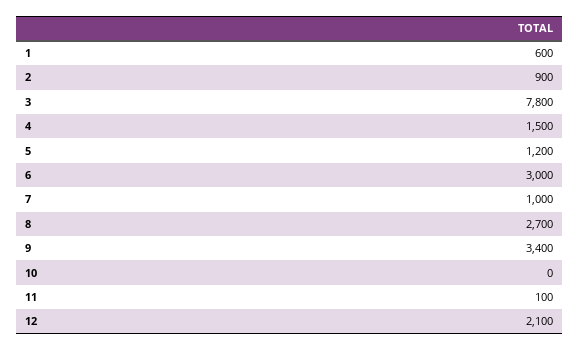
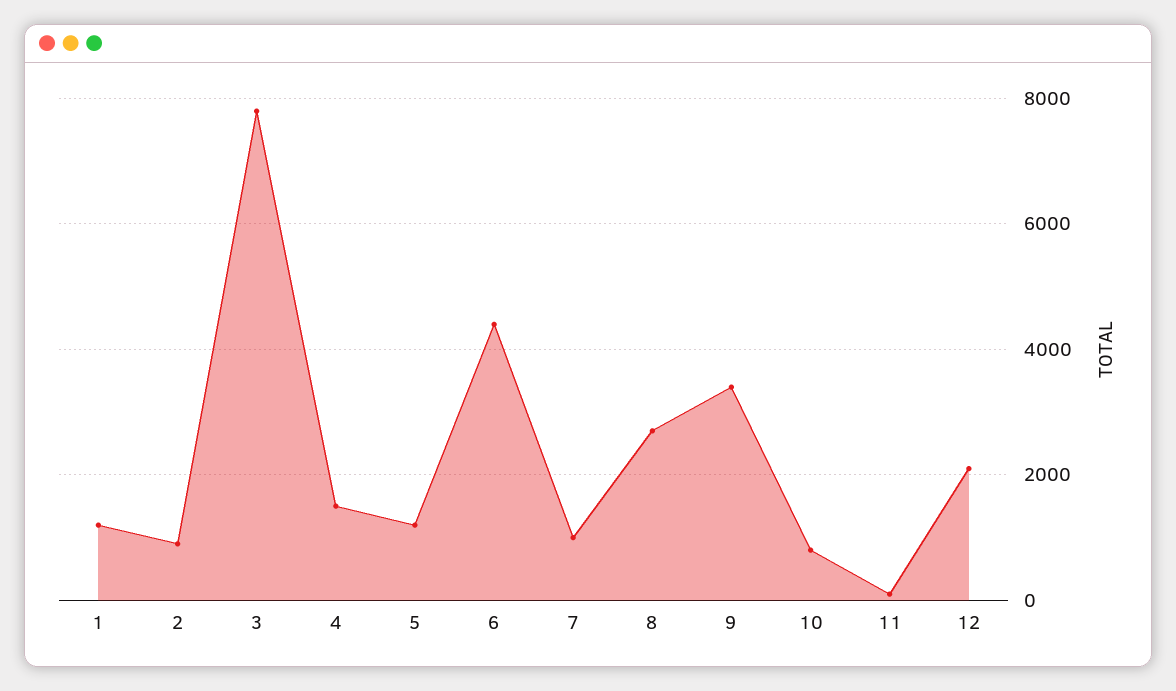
  {
-   "1": 600,
+   "1": 1200,
    "2": 900,
    "3": 7800,
    "4": 1500,
    "5": 1200,
-   "6": 3000,
+   "6": 4400,
    "7": 1000,
    "8": 2700,
    "9": 3400,
-   "10": 0,
+   "10": 800,
    "11": 100,
    "12": 2100
  }

